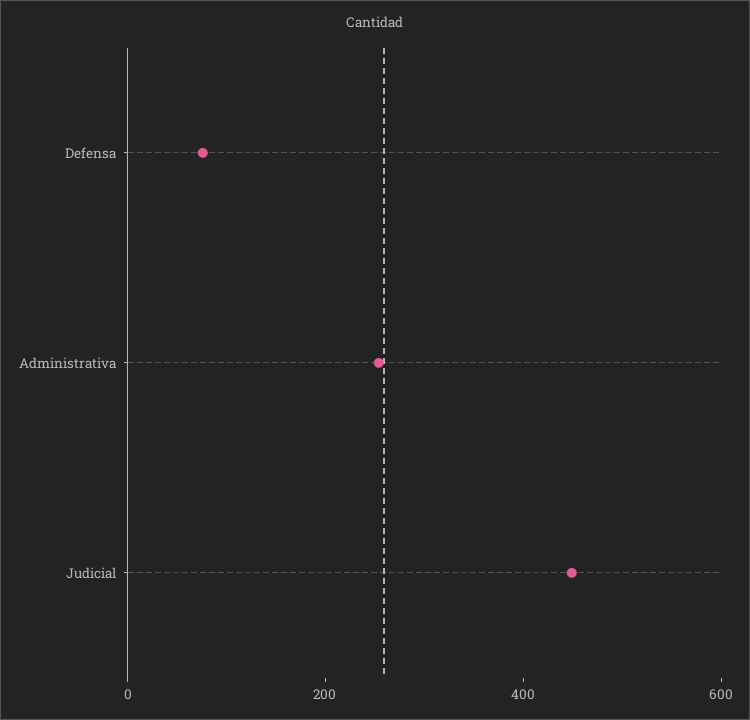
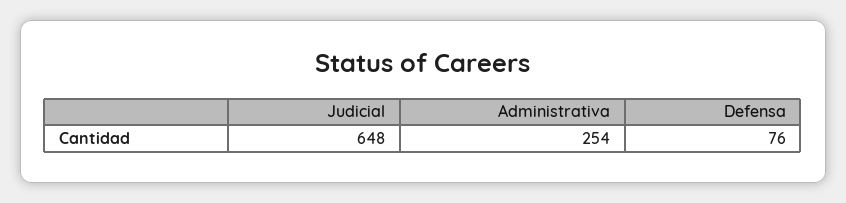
  {
    "Defensa": 76,
    "Administrativa": 254,
-   "Judicial": 450
+   "Judicial": 648
  }

